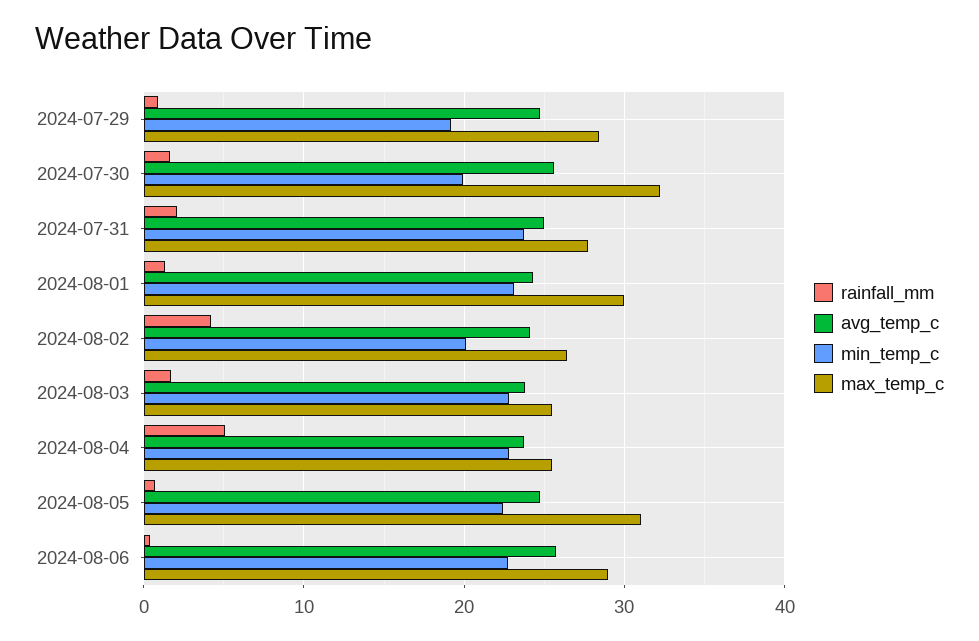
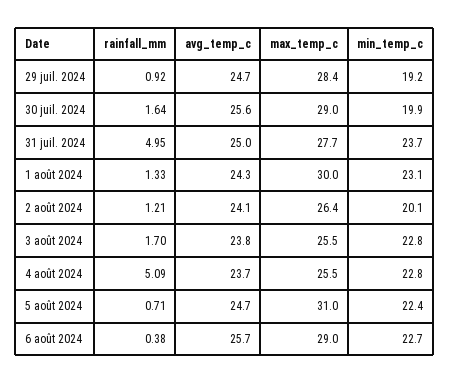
  {
    "rainfall_mm": {
      "2024-07-29": 0.92,
      "2024-07-30": 1.64,
-     "2024-07-31": 2,
+     "2024-07-31": 4.95,
      "2024-08-01": 1.33,
-     "2024-08-02": 4,
+     "2024-08-02": 1.21,
      "2024-08-03": 1.7,
      "2024-08-04": 5.09,
      "2024-08-05": 0.71,
      "2024-08-06": 0.38
    },
    "avg_temp_c": {
      "2024-07-29": 24.7,
      "2024-07-30": 25.6,
      "2024-07-31": 25,
      "2024-08-01": 24.3,
      "2024-08-02": 24.1,
      "2024-08-03": 23.8,
      "2024-08-04": 23.7,
      "2024-08-05": 24.7,
      "2024-08-06": 25.7
    },
    "min_temp_c": {
      "2024-07-29": 19.2,
      "2024-07-30": 19.9,
      "2024-07-31": 23.7,
      "2024-08-01": 23.1,
      "2024-08-02": 20.1,
      "2024-08-03": 22.8,
      "2024-08-04": 22.8,
      "2024-08-05": 22.4,
      "2024-08-06": 22.7
    },
    "max_temp_c": {
      "2024-07-29": 28.4,
-     "2024-07-30": 32,
+     "2024-07-30": 29,
      "2024-07-31": 27.7,
      "2024-08-01": 30,
      "2024-08-02": 26.4,
      "2024-08-03": 25.5,
      "2024-08-04": 25.5,
      "2024-08-05": 31,
      "2024-08-06": 29
    }
  }

